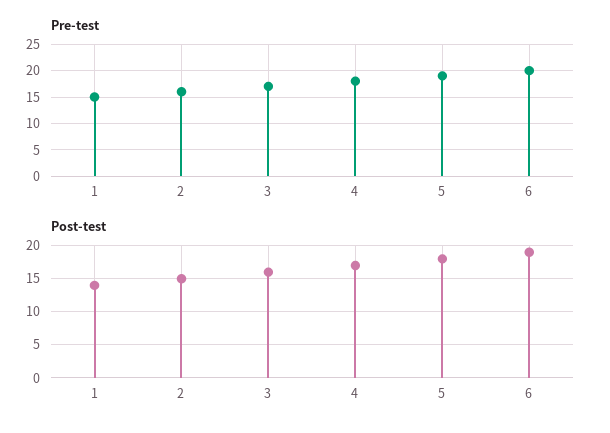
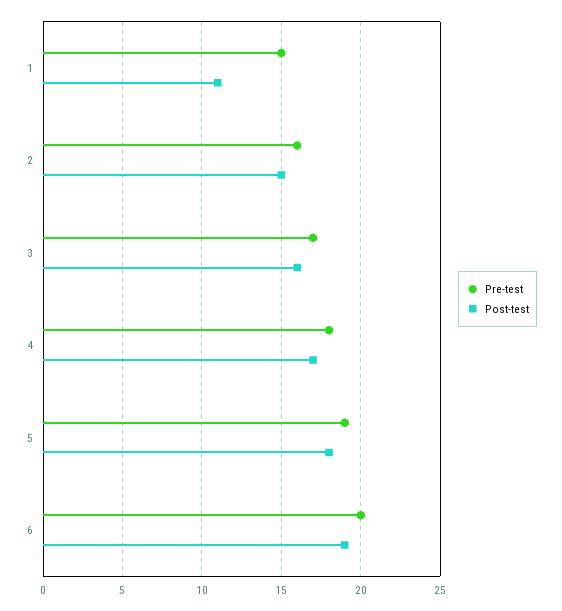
  {
    "Pre-test": {
      "1": 15,
      "2": 16,
      "3": 17,
      "4": 18,
      "5": 19,
      "6": 20
    },
    "Post-test": {
-     "1": 14,
+     "1": 11,
      "2": 15,
      "3": 16,
      "4": 17,
      "5": 18,
      "6": 19
    }
  }

